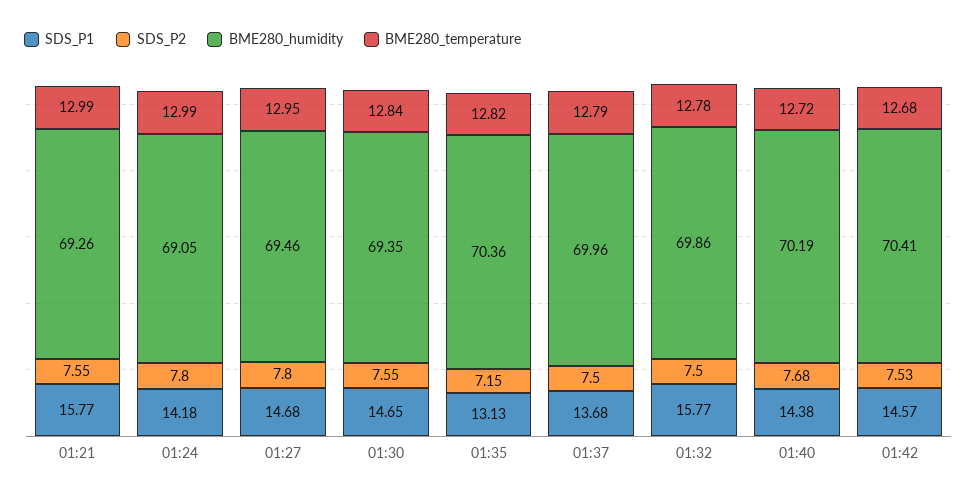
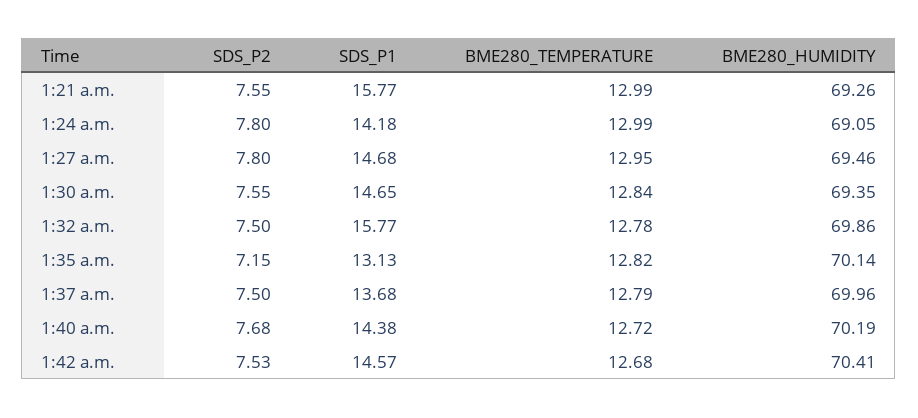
  {
    "SDS_P1": {
      "01:21": 15.77,
      "01:24": 14.18,
      "01:27": 14.68,
      "01:30": 14.65,
      "01:35": 13.13,
      "01:37": 13.68,
      "01:32": 15.77,
      "01:40": 14.38,
      "01:42": 14.57
    },
    "SDS_P2": {
      "01:21": 7.55,
      "01:24": 7.8,
      "01:27": 7.8,
      "01:30": 7.55,
      "01:35": 7.15,
      "01:37": 7.5,
      "01:32": 7.5,
      "01:40": 7.68,
      "01:42": 7.53
    },
    "BME280_humidity": {
      "01:21": 69.26,
      "01:24": 69.05,
      "01:27": 69.46,
      "01:30": 69.35,
-     "01:35": 70.36,
+     "01:35": 70.14,
      "01:37": 69.96,
      "01:32": 69.86,
      "01:40": 70.19,
      "01:42": 70.41
    },
    "BME280_temperature": {
      "01:21": 12.99,
      "01:24": 12.99,
      "01:27": 12.95,
      "01:30": 12.84,
      "01:35": 12.82,
      "01:37": 12.79,
      "01:32": 12.78,
      "01:40": 12.72,
      "01:42": 12.68
    }
  }

